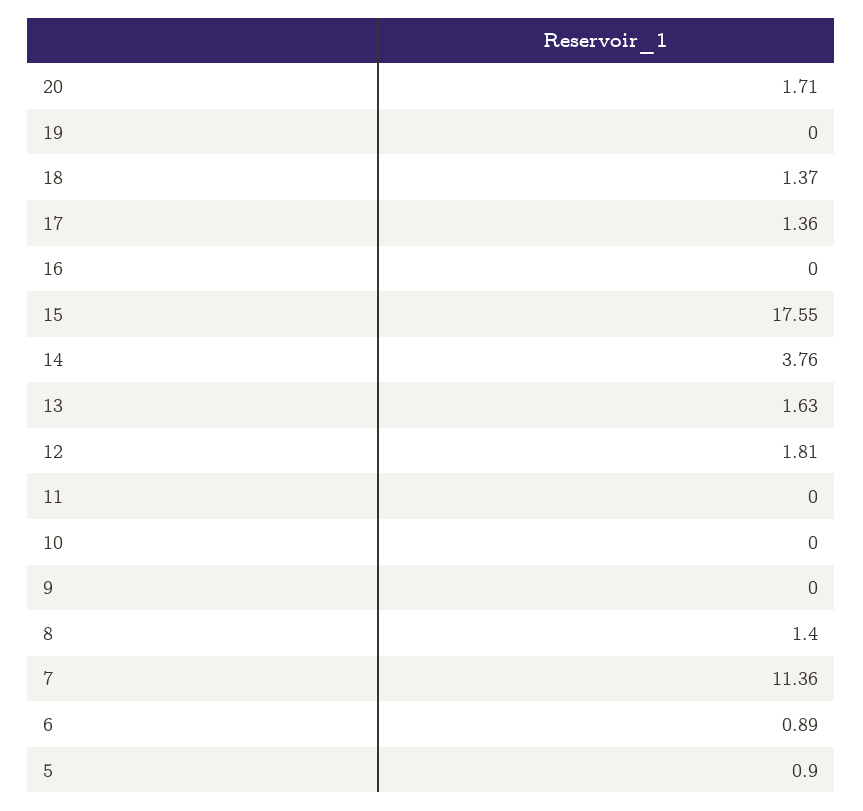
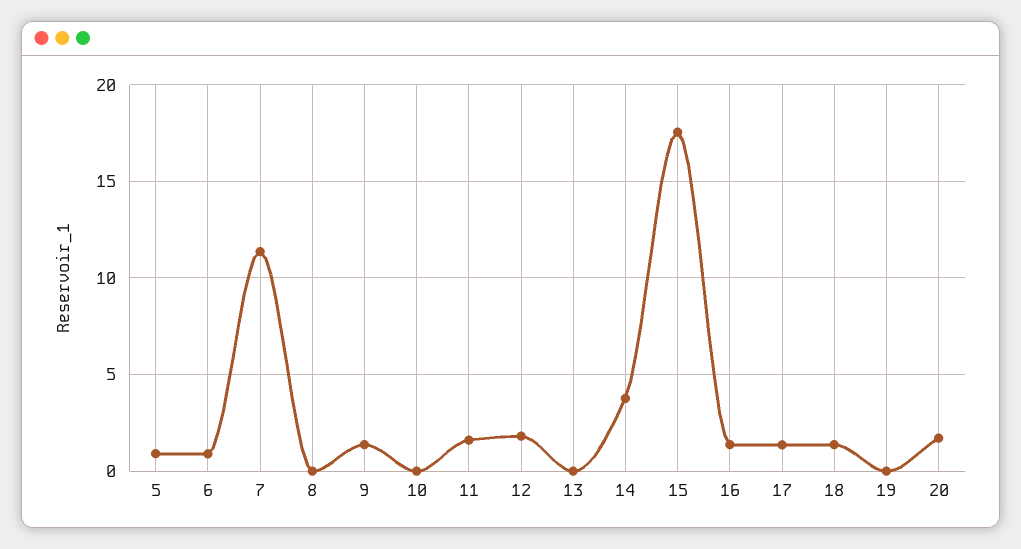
  {
    "20": 1.71,
    "19": 0,
    "18": 1.37,
    "17": 1.36,
-   "16": 0,
+   "16": 1.5,
    "15": 17.55,
    "14": 3.76,
-   "13": 1.63,
+   "13": 0,
    "12": 1.81,
-   "11": 0,
+   "11": 1.5,
    "10": 0,
-   "9": 0,
+   "9": 1.5,
-   "8": 1.4,
+   "8": 0,
    "7": 11.36,
    "6": 0.89,
    "5": 0.9
  }

